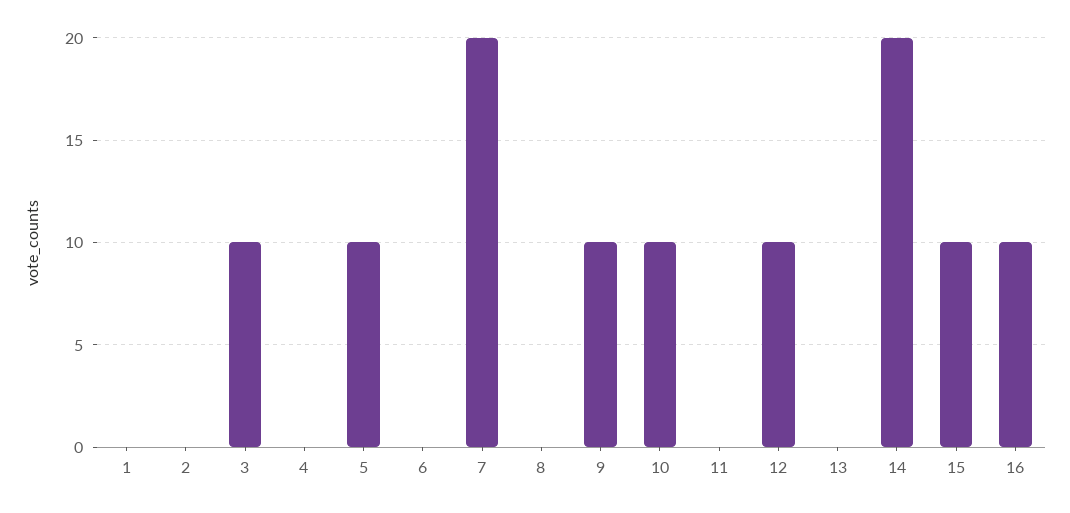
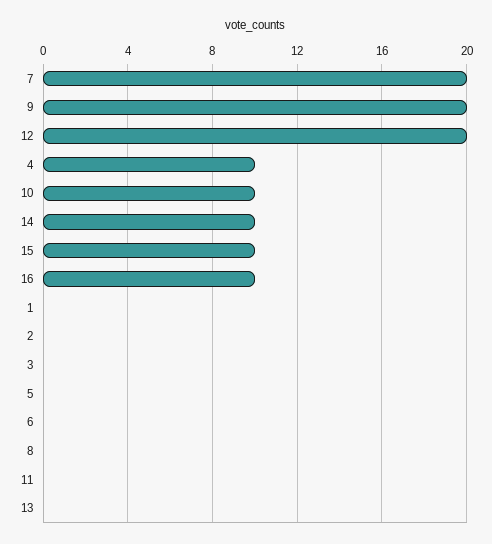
  {
    "1": 0,
    "2": 0,
-   "3": 10,
+   "3": 0,
-   "4": 0,
+   "4": 10,
-   "5": 10,
+   "5": 0,
    "6": 0,
    "7": 20,
    "8": 0,
-   "9": 10,
+   "9": 20,
    "10": 10,
    "11": 0,
-   "12": 10,
+   "12": 20,
    "13": 0,
-   "14": 20,
+   "14": 10,
    "15": 10,
    "16": 10
  }

